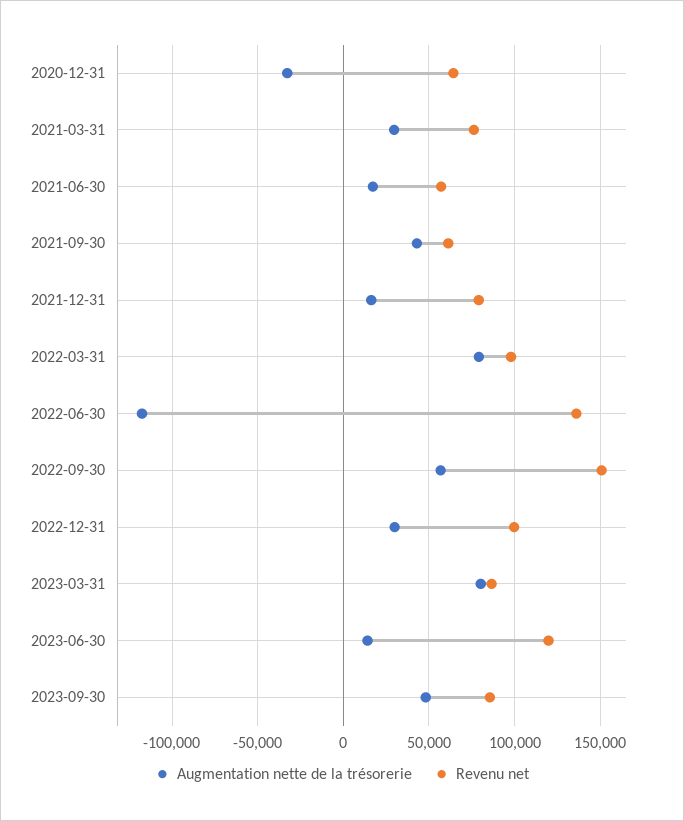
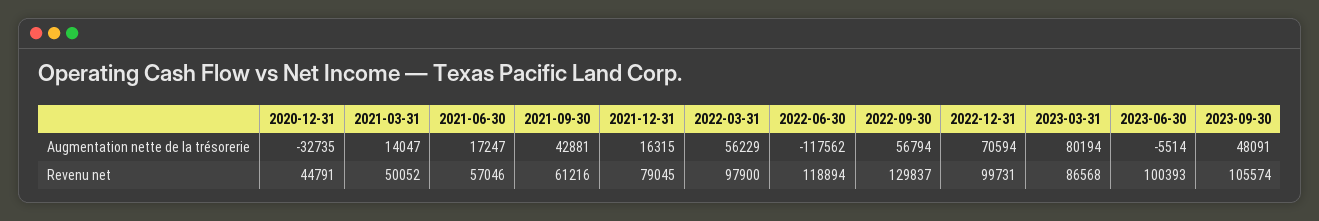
  {
    "Augmentation nette de la trésorerie": {
      "2020-12-31": -32735,
-     "2021-03-31": 30000,
+     "2021-03-31": 14047,
      "2021-06-30": 17247,
      "2021-09-30": 42881,
      "2021-12-31": 16315,
-     "2022-03-31": 80000,
+     "2022-03-31": 56229,
      "2022-06-30": -117562,
      "2022-09-30": 56794,
-     "2022-12-31": 30000,
+     "2022-12-31": 70594,
      "2023-03-31": 80194,
-     "2023-06-30": 15000,
+     "2023-06-30": -5514,
      "2023-09-30": 48091
    },
    "Revenu net": {
-     "2020-12-31": 65000,
+     "2020-12-31": 44791,
-     "2021-03-31": 75000,
+     "2021-03-31": 50052,
      "2021-06-30": 57046,
      "2021-09-30": 61216,
      "2021-12-31": 79045,
      "2022-03-31": 97900,
-     "2022-06-30": 135000,
+     "2022-06-30": 118894,
-     "2022-09-30": 150000,
+     "2022-09-30": 129837,
      "2022-12-31": 99731,
      "2023-03-31": 86568,
-     "2023-06-30": 120000,
+     "2023-06-30": 100393,
-     "2023-09-30": 85000
+     "2023-09-30": 105574
    }
  }

